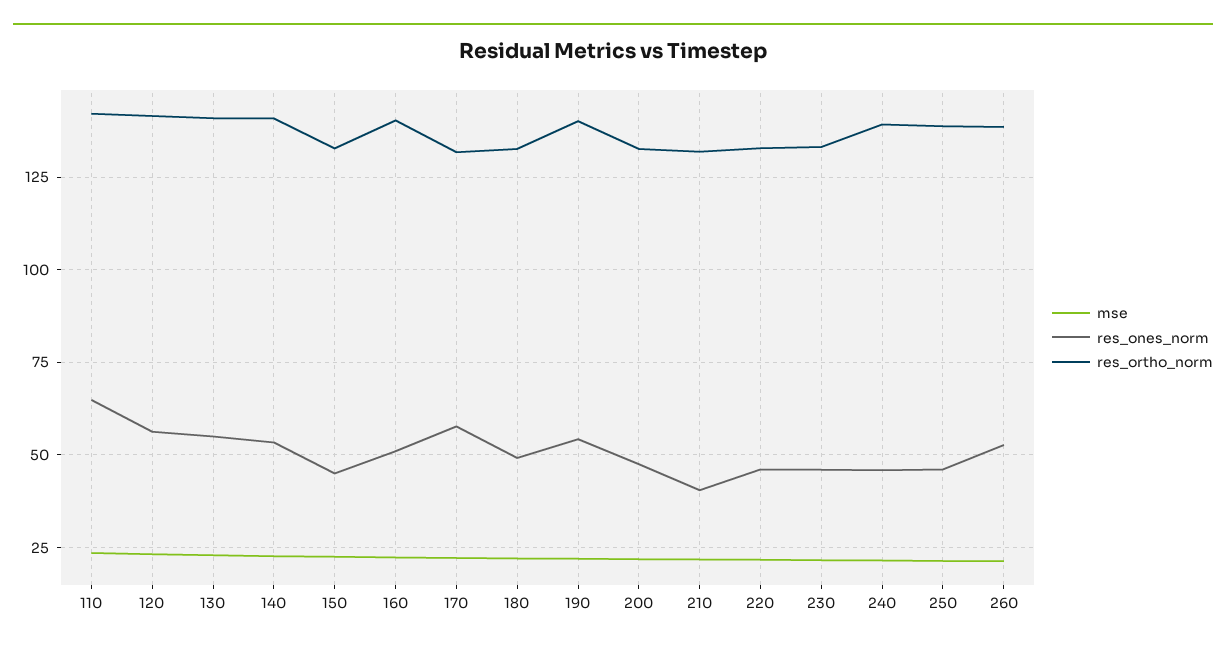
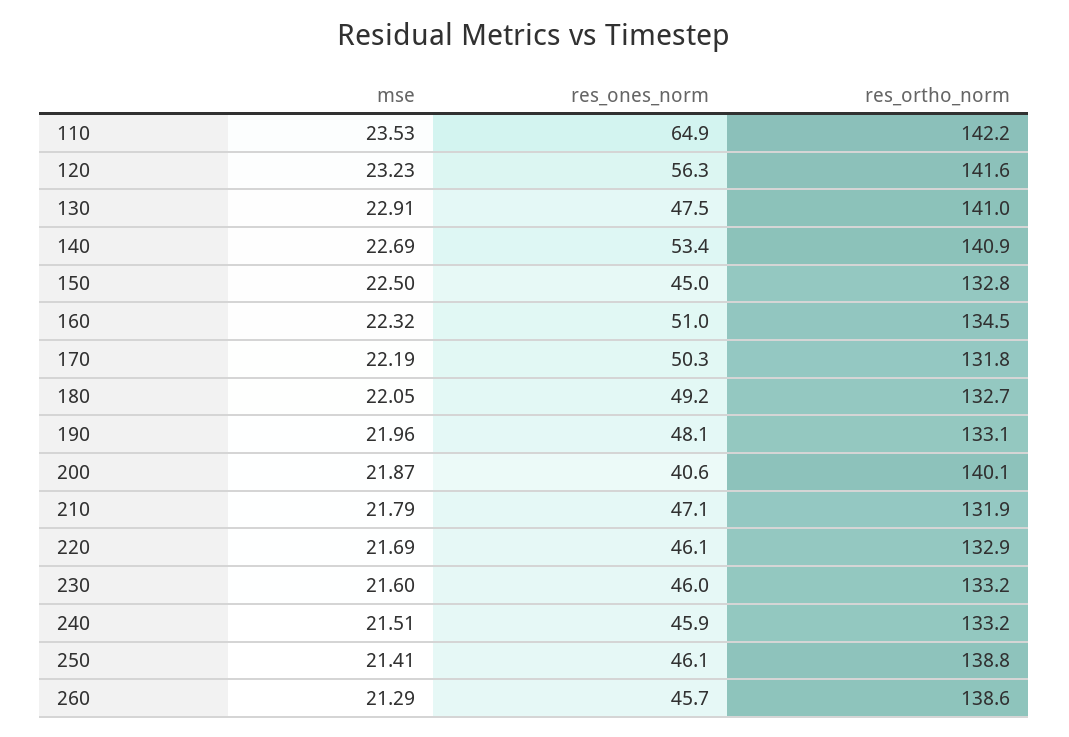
  {
    "mse": {
      "110": 23.53,
      "120": 23.23,
      "130": 22.91,
      "140": 22.69,
      "150": 22.5,
      "160": 22.32,
      "170": 22.19,
      "180": 22.05,
      "190": 21.96,
      "200": 21.87,
      "210": 21.79,
      "220": 21.69,
      "230": 21.6,
      "240": 21.51,
      "250": 21.41,
      "260": 21.29
    },
    "res_ones_norm": {
      "110": 64.9,
      "120": 56.3,
-     "130": 55,
+     "130": 47.5,
      "140": 53.4,
      "150": 45,
      "160": 51,
-     "170": 57.5,
+     "170": 50.3,
      "180": 49.2,
-     "190": 55,
+     "190": 48.1,
-     "200": 47.5,
+     "200": 40.6,
-     "210": 40,
+     "210": 47.1,
      "220": 46.1,
      "230": 46,
      "240": 45.9,
      "250": 46.1,
-     "260": 52.5
+     "260": 45.7
    },
    "res_ortho_norm": {
      "110": 142.2,
      "120": 141.6,
      "130": 141,
      "140": 140.9,
      "150": 132.8,
-     "160": 140,
+     "160": 134.5,
      "170": 131.8,
      "180": 132.7,
-     "190": 140,
+     "190": 133.1,
-     "200": 132.5,
+     "200": 140.1,
      "210": 131.9,
      "220": 132.9,
      "230": 133.2,
-     "240": 140,
+     "240": 133.2,
      "250": 138.8,
      "260": 138.6
    }
  }

